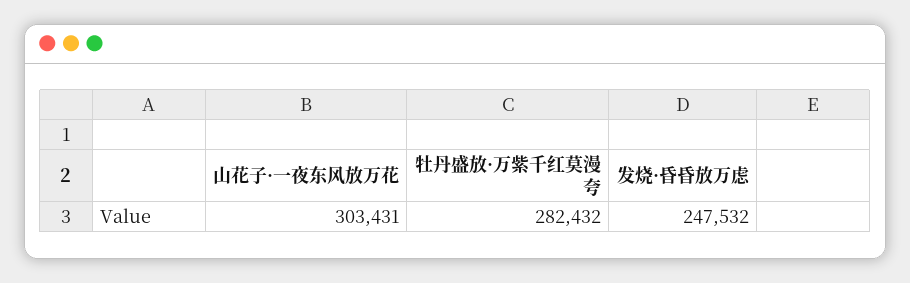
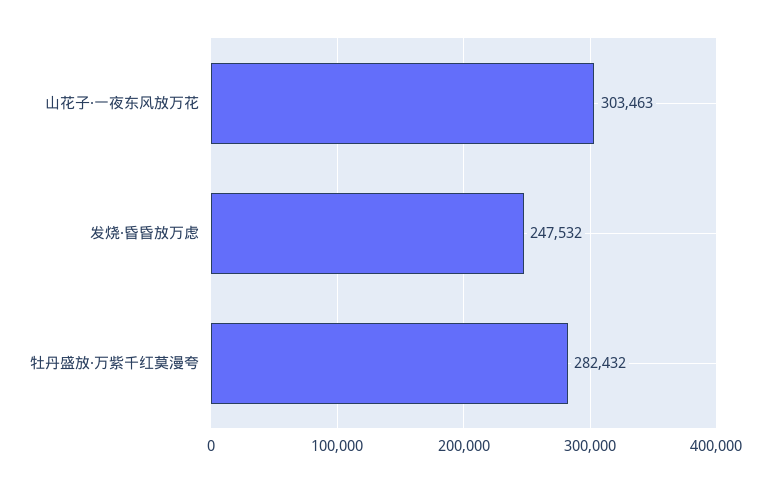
  {
-   "山花子·一夜东风放万花": 303431,
+   "山花子·一夜东风放万花": 303463,
    "牡丹盛放·万紫千红莫漫夸": 282432,
    "发烧·昏昏放万虑": 247532
  }

